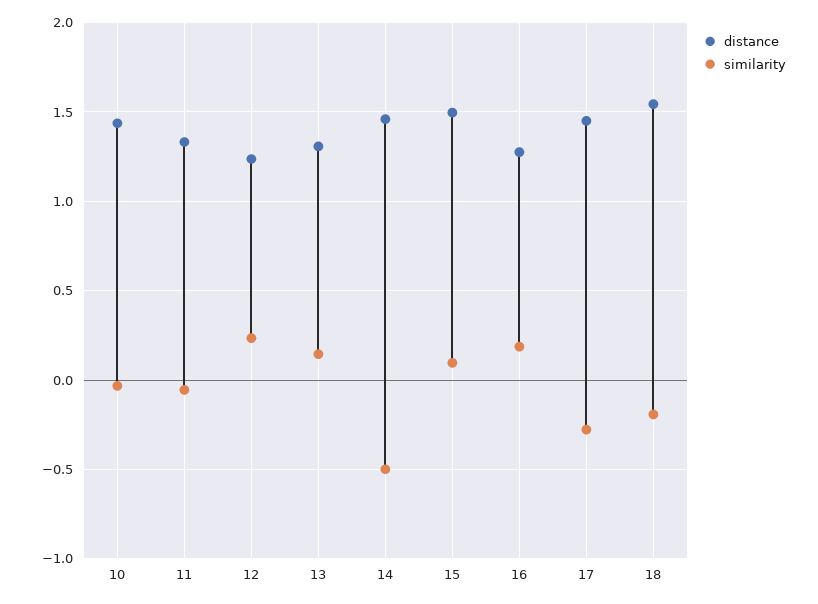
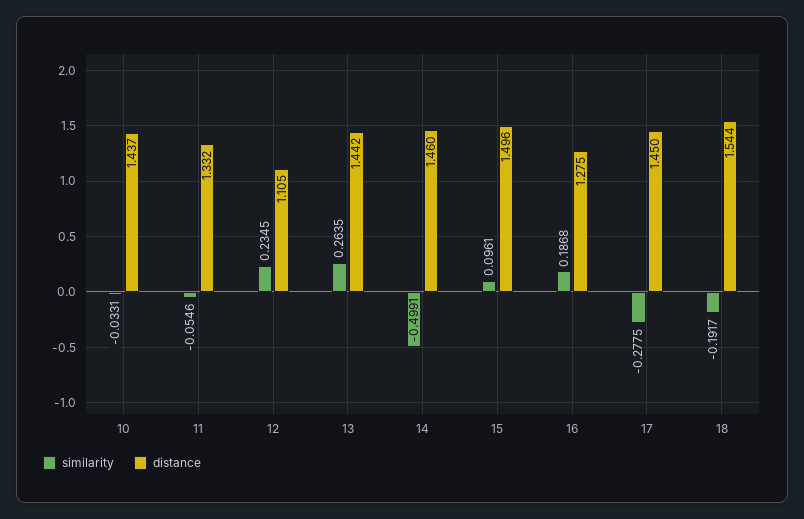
  {
    "distance": {
      "10": 1.437,
      "11": 1.332,
-     "12": 1.25,
+     "12": 1.105,
-     "13": 1.3,
+     "13": 1.442,
      "14": 1.46,
      "15": 1.496,
      "16": 1.275,
      "17": 1.45,
      "18": 1.544
    },
    "similarity": {
      "10": -0.0331,
      "11": -0.0546,
      "12": 0.2345,
-     "13": 0.15,
+     "13": 0.2635,
      "14": -0.4991,
      "15": 0.0961,
      "16": 0.1868,
      "17": -0.2775,
      "18": -0.1917
    }
  }

